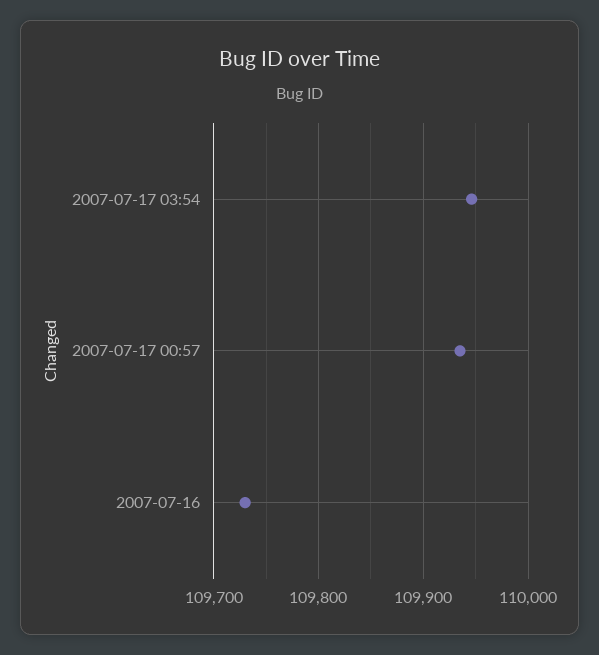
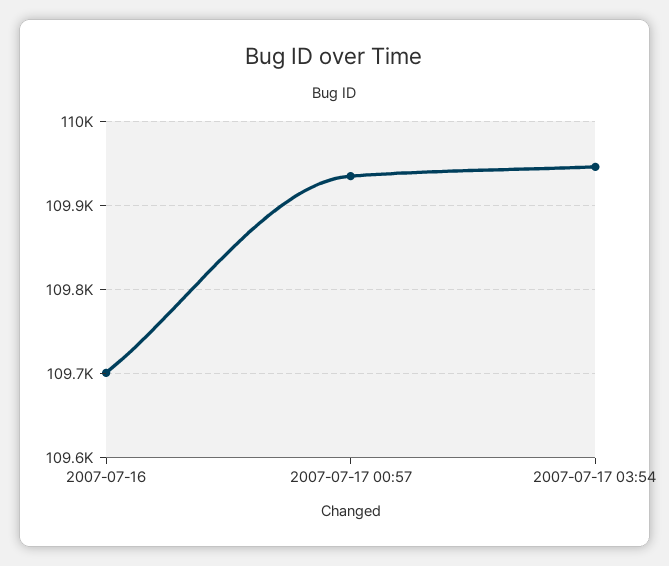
  {
    "2007-07-17 03:54": 109950,
    "2007-07-17 00:57": 109940,
-   "2007-07-16": 109730
+   "2007-07-16": 109700
  }

